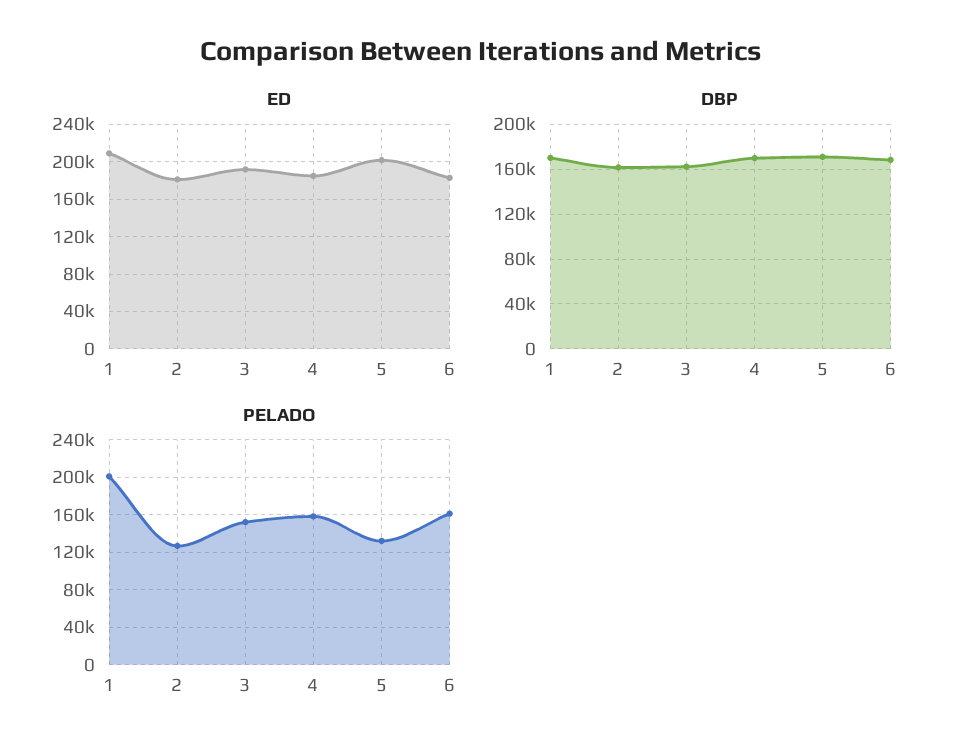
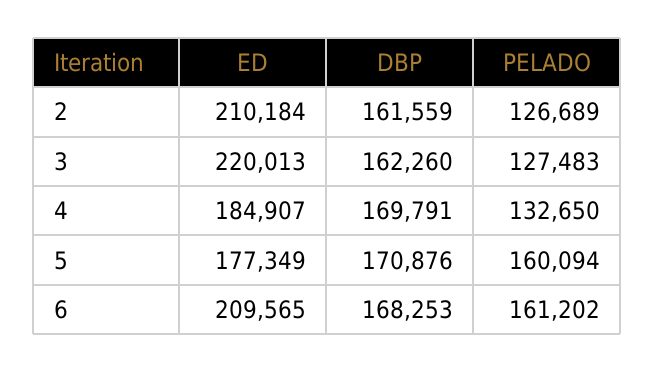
  {
    "ED": {
-     "1": 210000,
-     "2": 180000,
+     "2": 210184,
-     "3": 190000,
+     "3": 220013,
      "4": 184907,
-     "5": 200000,
+     "5": 177349,
-     "6": 180000
+     "6": 209565
    },
    "DBP": {
-     "1": 170000,
      "2": 161559,
      "3": 162260,
      "4": 169791,
      "5": 170876,
      "6": 168253
    },
    "PELADO": {
-     "1": 200000,
      "2": 126689,
-     "3": 150000,
+     "3": 127483,
-     "4": 160000,
+     "4": 132650,
-     "5": 130000,
+     "5": 160094,
      "6": 161202
    }
  }

